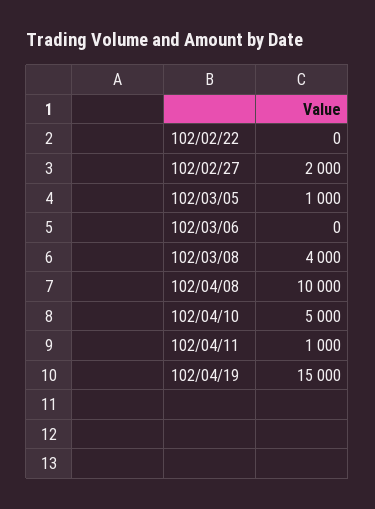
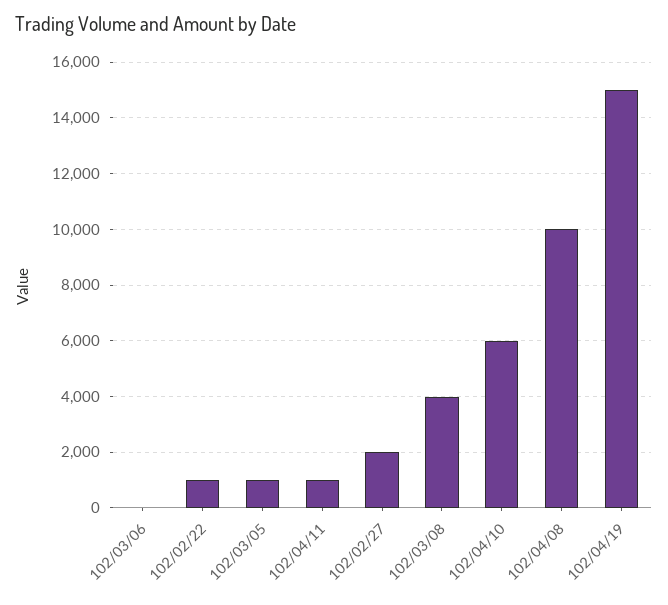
  {
-   "102/02/22": 0,
+   "102/02/22": 1000,
    "102/02/27": 2000,
    "102/03/05": 1000,
    "102/03/06": 0,
    "102/03/08": 4000,
    "102/04/08": 10000,
-   "102/04/10": 5000,
+   "102/04/10": 6000,
    "102/04/11": 1000,
    "102/04/19": 15000
  }

